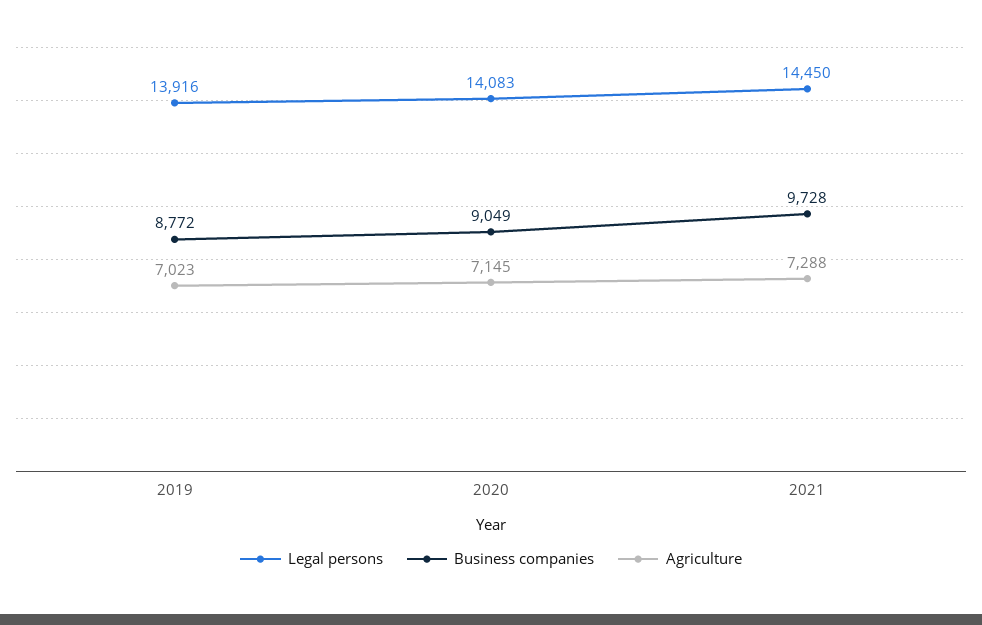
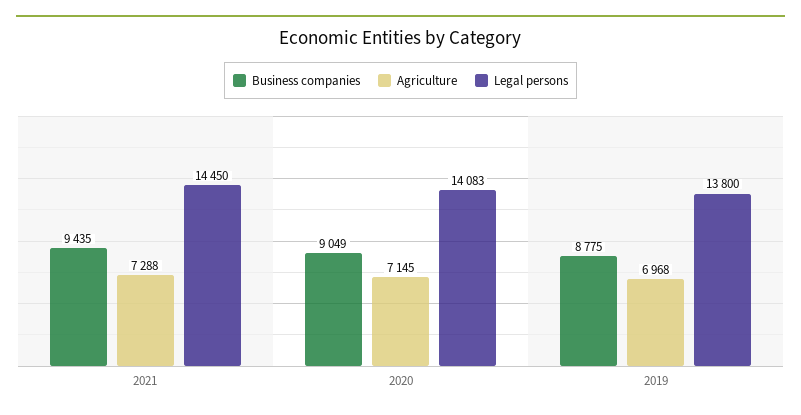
  {
    "Legal persons": {
-     "2019": 13916,
+     "2019": 13800,
      "2020": 14083,
      "2021": 14450
    },
    "Business companies": {
-     "2019": 8772,
+     "2019": 8775,
      "2020": 9049,
-     "2021": 9728
+     "2021": 9435
    },
    "Agriculture": {
-     "2019": 7023,
+     "2019": 6968,
      "2020": 7145,
      "2021": 7288
    }
  }

